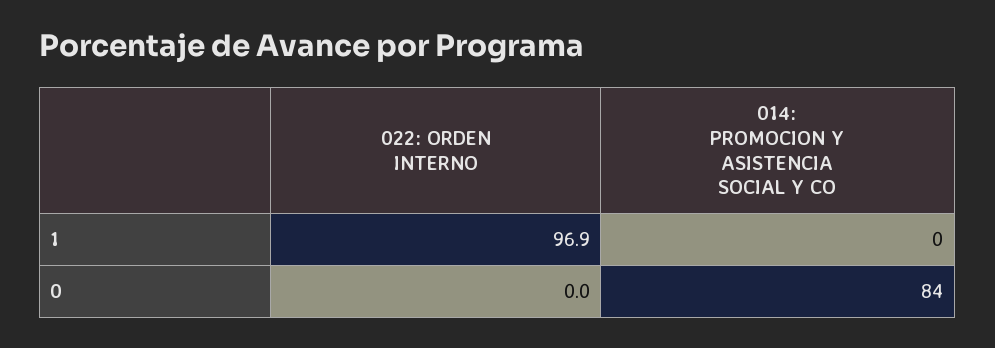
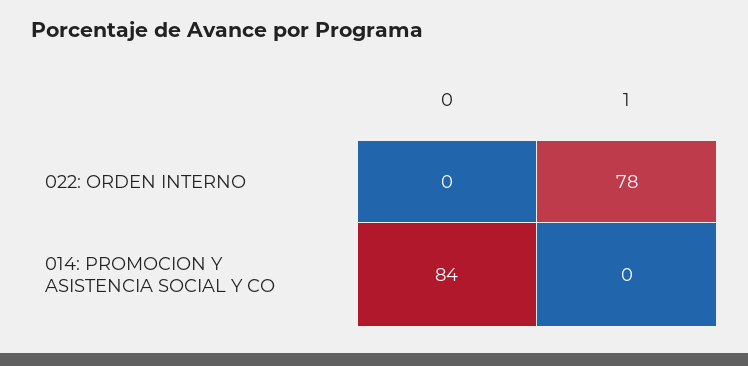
  {
    "022: ORDEN INTERNO": {
-     "1": 96.9,
+     "1": 78,
      "0": 0
    },
    "014: PROMOCION Y ASISTENCIA SOCIAL Y CO": {
      "1": 0,
      "0": 84
    }
  }

